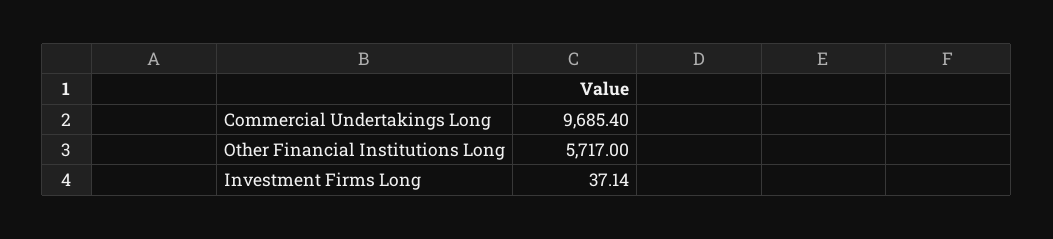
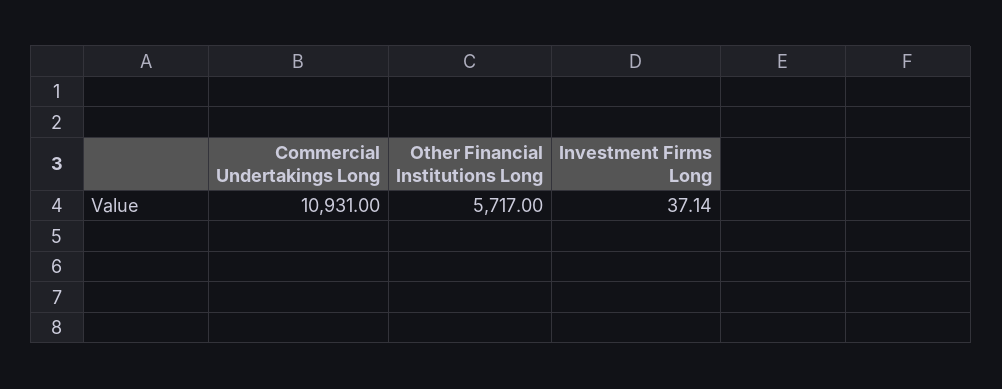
  {
-   "Commercial Undertakings Long": 9685.4,
+   "Commercial Undertakings Long": 10931,
    "Other Financial Institutions Long": 5717,
    "Investment Firms Long": 37.14
  }

